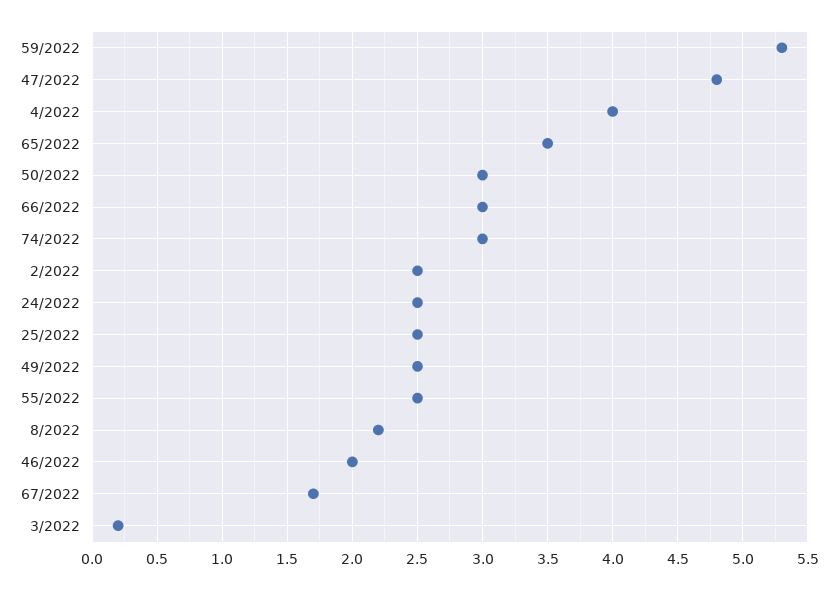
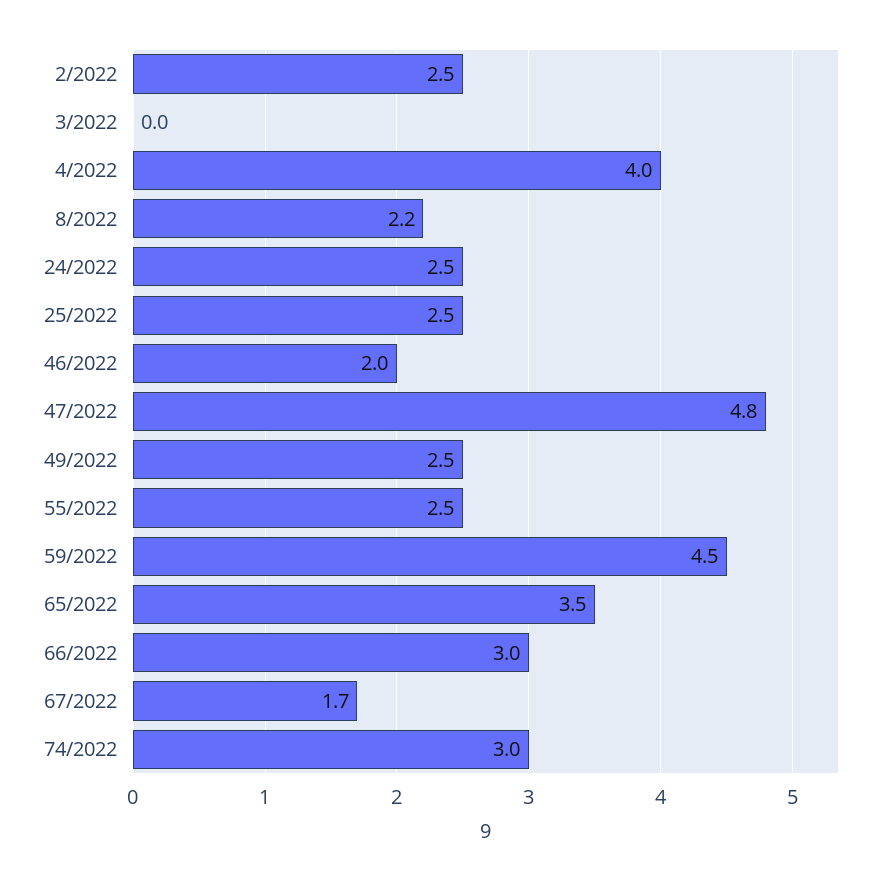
  {
-   "59/2022": 5.3,
+   "59/2022": 4.5,
    "47/2022": 4.8,
    "4/2022": 4,
    "65/2022": 3.5,
-   "50/2022": 3,
    "66/2022": 3,
    "74/2022": 3,
    "2/2022": 2.5,
    "24/2022": 2.5,
    "25/2022": 2.5,
    "49/2022": 2.5,
    "55/2022": 2.5,
    "8/2022": 2.2,
    "46/2022": 2,
    "67/2022": 1.7,
-   "3/2022": 0.2
+   "3/2022": 0
  }

